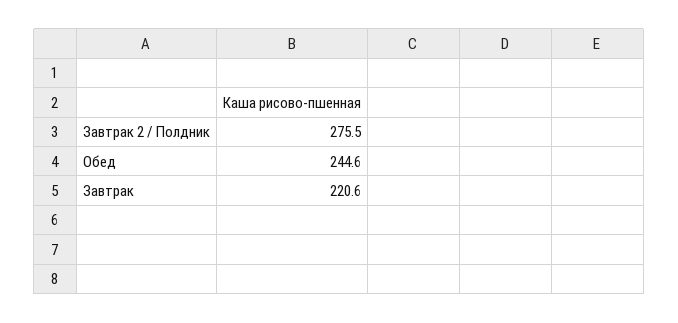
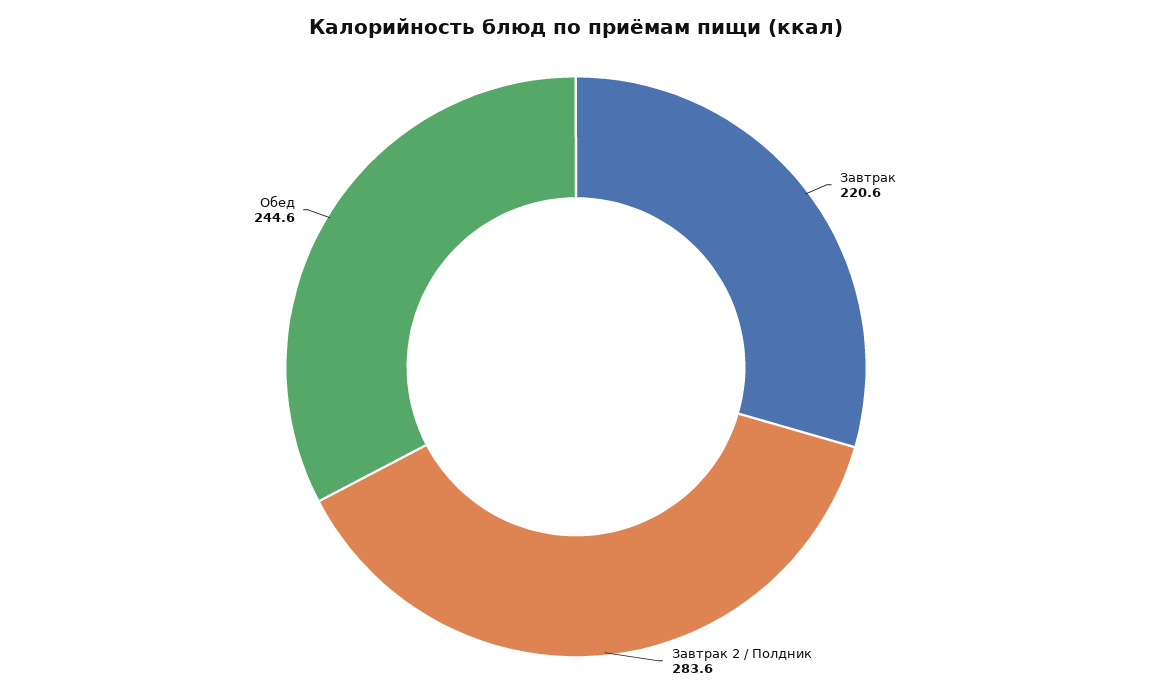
  {
-   "Завтрак 2 / Полдник": 275.5,
+   "Завтрак 2 / Полдник": 283.6,
    "Обед": 244.6,
    "Завтрак": 220.6
  }

